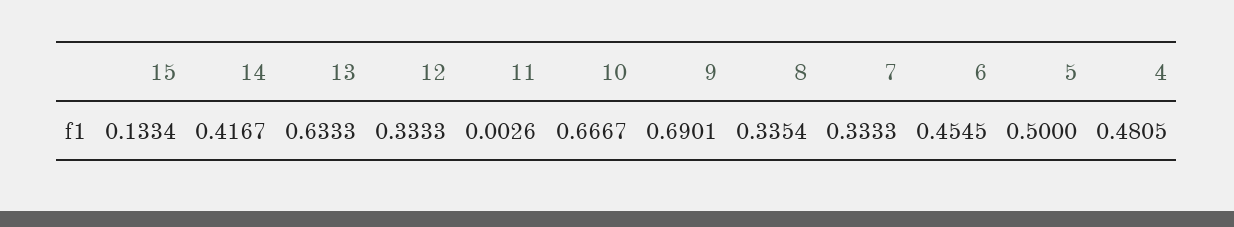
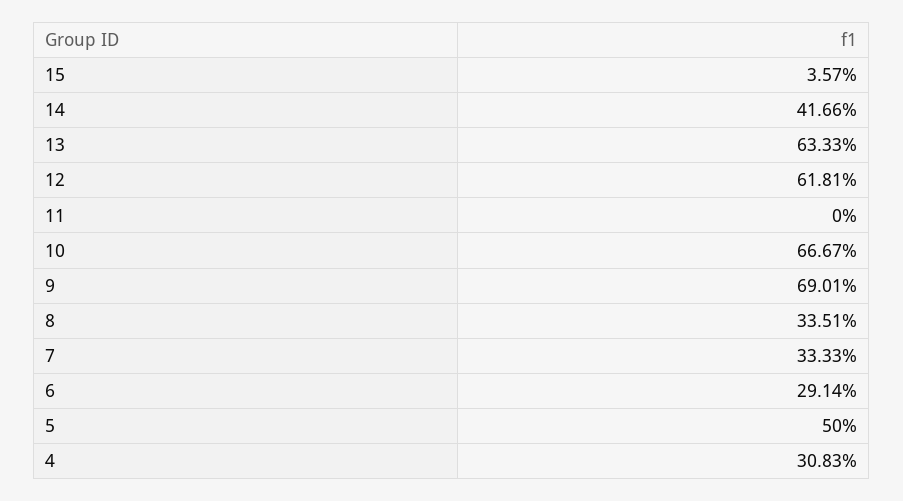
  {
-   "15": 0.1334,
+   "15": 0.0357,
-   "14": 0.4167,
+   "14": 0.4166,
    "13": 0.6333,
-   "12": 0.3333,
+   "12": 0.6181,
-   "11": 0.0026,
+   "11": 0,
    "10": 0.6667,
    "9": 0.6901,
-   "8": 0.3354,
+   "8": 0.3351,
    "7": 0.3333,
-   "6": 0.4545,
+   "6": 0.2914,
    "5": 0.5,
-   "4": 0.4805
+   "4": 0.3083
  }

